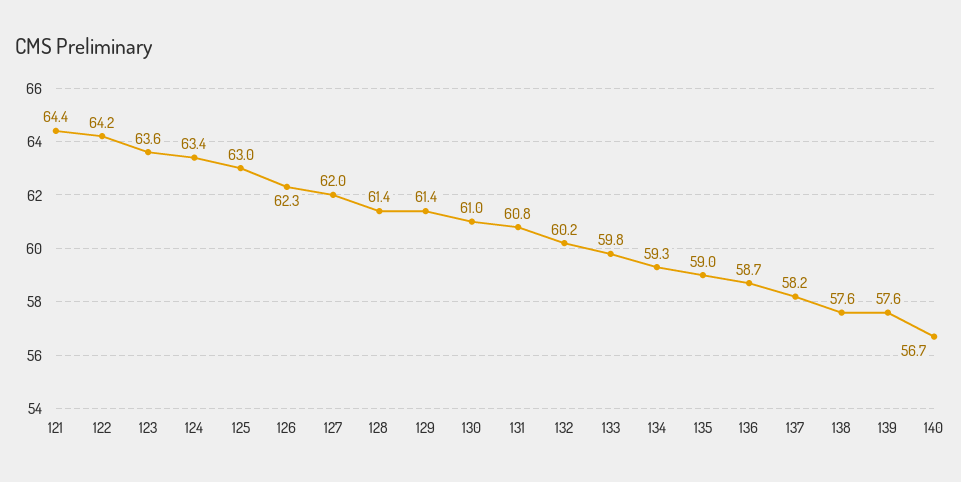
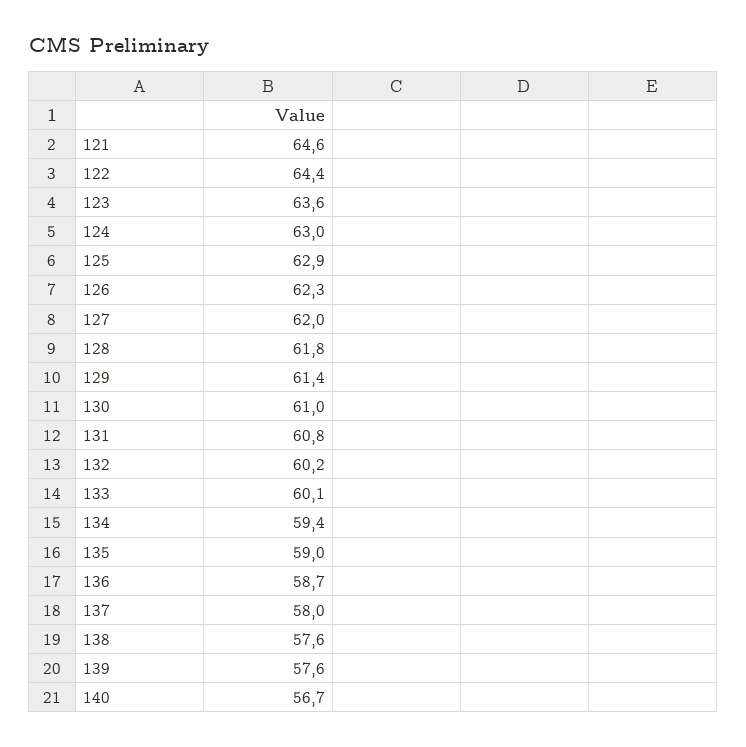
  {
-   "121": 64.4,
+   "121": 64.6,
-   "122": 64.2,
+   "122": 64.4,
    "123": 63.6,
-   "124": 63.4,
+   "124": 63,
-   "125": 63,
+   "125": 62.9,
    "126": 62.3,
    "127": 62,
-   "128": 61.4,
+   "128": 61.8,
    "129": 61.4,
    "130": 61,
    "131": 60.8,
    "132": 60.2,
-   "133": 59.8,
+   "133": 60.1,
-   "134": 59.3,
+   "134": 59.4,
    "135": 59,
    "136": 58.7,
-   "137": 58.2,
+   "137": 58,
    "138": 57.6,
    "139": 57.6,
    "140": 56.7
  }

